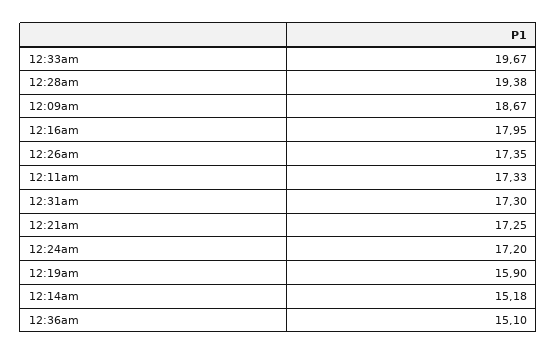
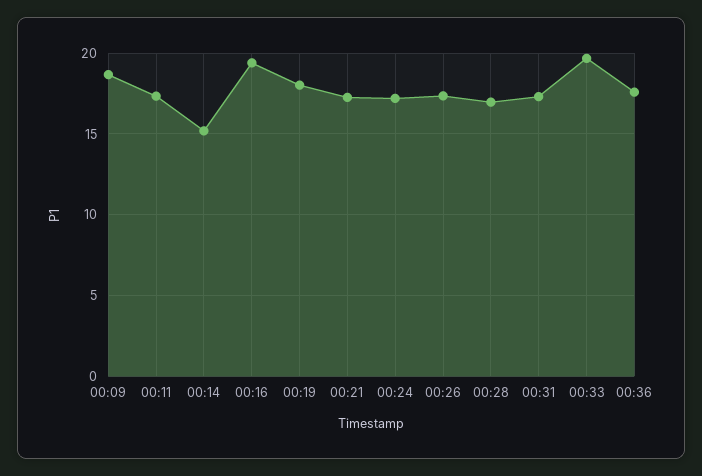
  {
    "12:33am": 19.67,
-   "12:28am": 19.38,
+   "12:28am": 17,
    "12:09am": 18.67,
-   "12:16am": 17.95,
+   "12:16am": 19.5,
    "12:26am": 17.35,
    "12:11am": 17.33,
    "12:31am": 17.3,
    "12:21am": 17.25,
    "12:24am": 17.2,
-   "12:19am": 15.9,
+   "12:19am": 18,
    "12:14am": 15.18,
-   "12:36am": 15.1
+   "12:36am": 17.5
  }

